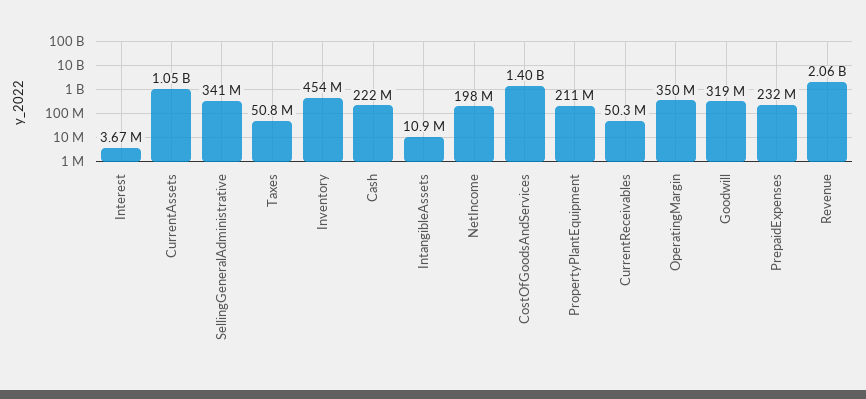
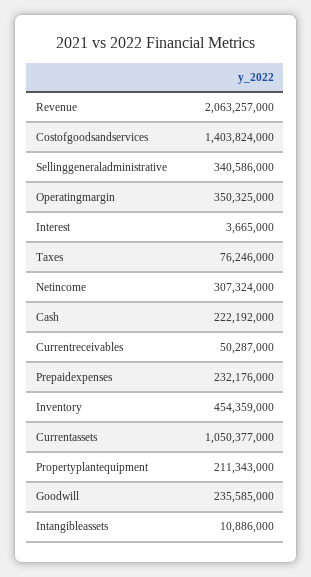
  {
    "Interest": 3665000,
    "CurrentAssets": 1050377000,
    "SellingGeneralAdministrative": 340586000,
-   "Taxes": 50800000,
+   "Taxes": 76246000,
    "Inventory": 454359000,
    "Cash": 222192000,
    "IntangibleAssets": 10886000,
-   "NetIncome": 198000000,
+   "NetIncome": 307324000,
    "CostOfGoodsAndServices": 1403824000,
    "PropertyPlantEquipment": 211343000,
    "CurrentReceivables": 50287000,
    "OperatingMargin": 350325000,
-   "Goodwill": 319000000,
+   "Goodwill": 235585000,
    "PrepaidExpenses": 232176000,
    "Revenue": 2063257000
  }

